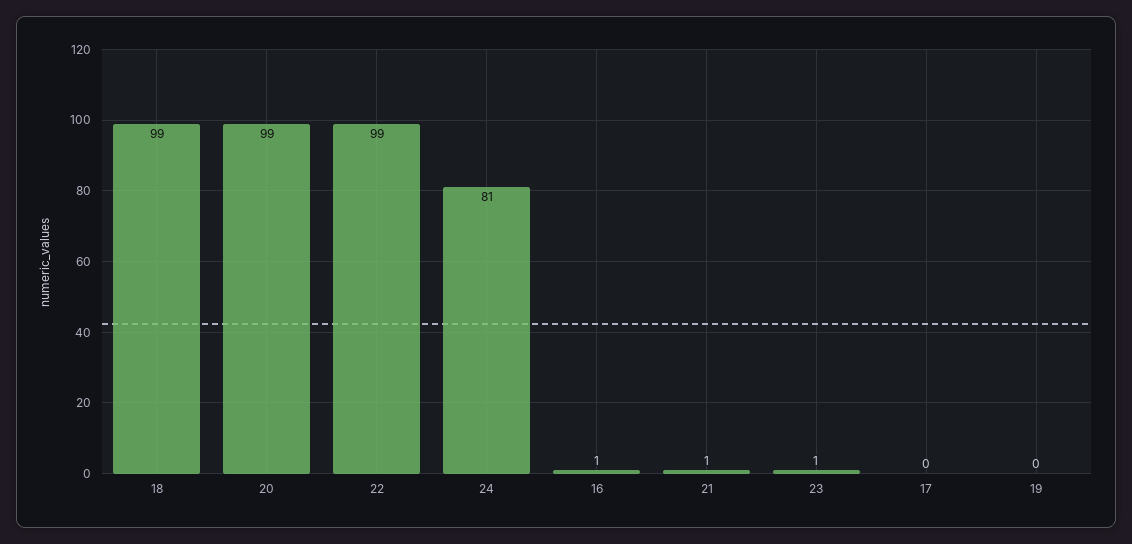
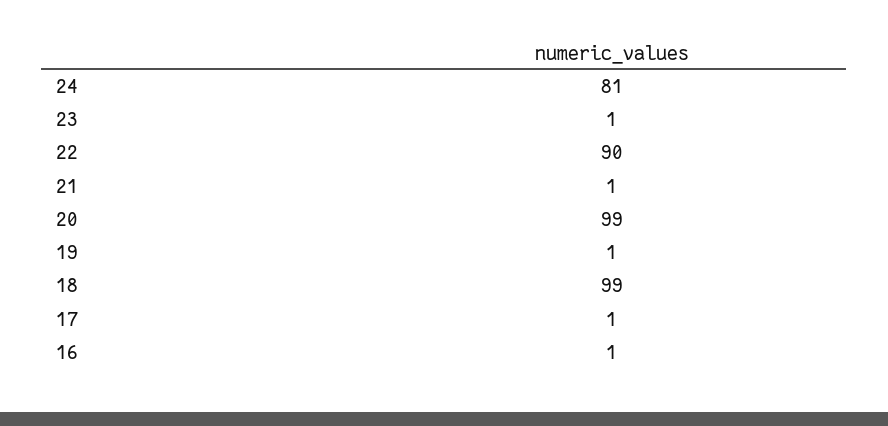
  {
    "18": 99,
    "20": 99,
-   "22": 99,
+   "22": 90,
    "24": 81,
    "16": 1,
    "21": 1,
    "23": 1,
-   "17": 0,
+   "17": 1,
-   "19": 0
+   "19": 1
  }

